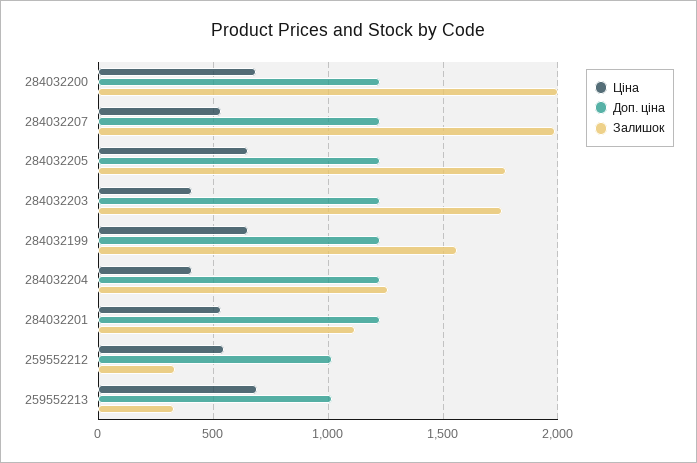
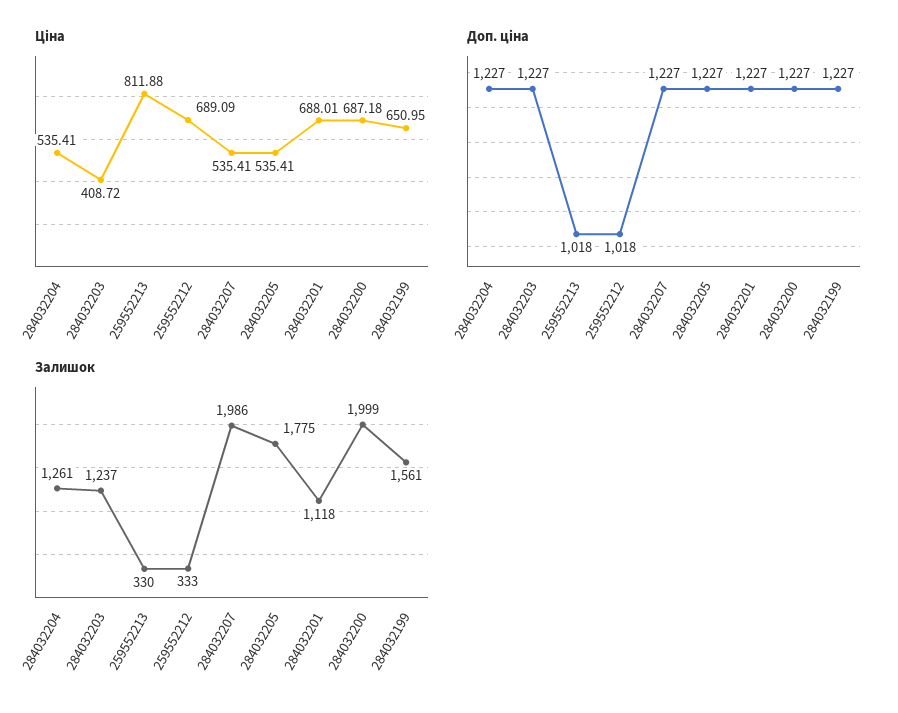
  {
    "Ціна": {
      "284032200": 687.18,
      "284032207": 535.41,
-     "284032205": 650,
+     "284032205": 535.41,
      "284032203": 408.72,
      "284032199": 650.95,
-     "284032204": 400,
+     "284032204": 535.41,
-     "284032201": 550,
+     "284032201": 688.01,
-     "259552212": 550,
+     "259552212": 689.09,
-     "259552213": 700
+     "259552213": 811.88
    },
    "Доп. ціна": {
      "284032200": 1227,
      "284032207": 1227,
      "284032205": 1227,
      "284032203": 1227,
      "284032199": 1227,
      "284032204": 1227,
      "284032201": 1227,
      "259552212": 1018,
      "259552213": 1018
    },
    "Залишок": {
      "284032200": 1999,
      "284032207": 1986,
      "284032205": 1775,
-     "284032203": 1750,
+     "284032203": 1237,
      "284032199": 1561,
      "284032204": 1261,
      "284032201": 1118,
      "259552212": 333,
      "259552213": 330
    }
  }

